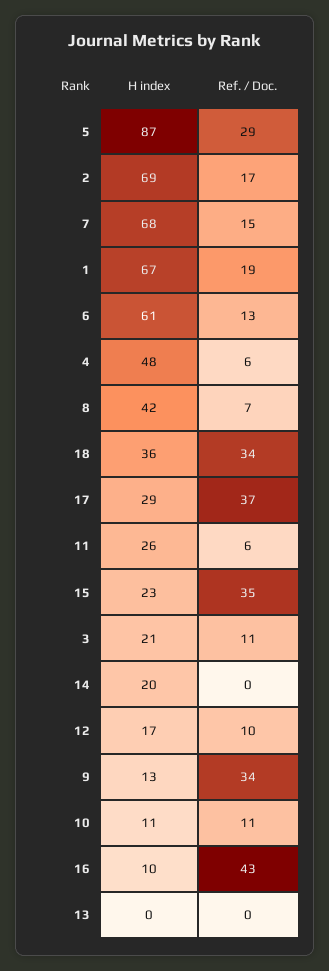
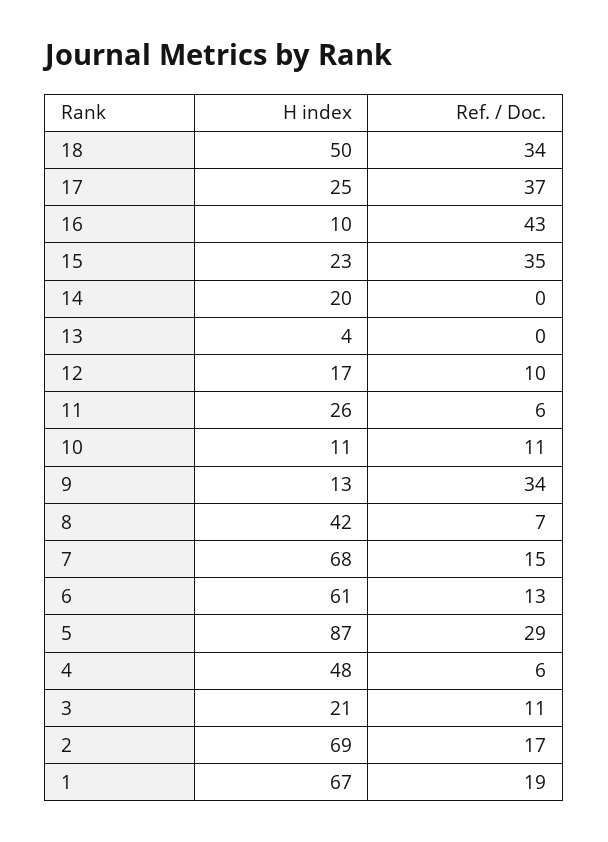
  {
    "H index": {
      "5": 87,
      "2": 69,
      "7": 68,
      "1": 67,
      "6": 61,
      "4": 48,
      "8": 42,
-     "18": 36,
+     "18": 50,
-     "17": 29,
+     "17": 25,
      "11": 26,
      "15": 23,
      "3": 21,
      "14": 20,
      "12": 17,
      "9": 13,
      "10": 11,
      "16": 10,
-     "13": 0
+     "13": 4
    },
    "Ref. / Doc.": {
      "5": 29,
      "2": 17,
      "7": 15,
      "1": 19,
      "6": 13,
      "4": 6,
      "8": 7,
      "18": 34,
      "17": 37,
      "11": 6,
      "15": 35,
      "3": 11,
      "14": 0,
      "12": 10,
      "9": 34,
      "10": 11,
      "16": 43,
      "13": 0
    }
  }

